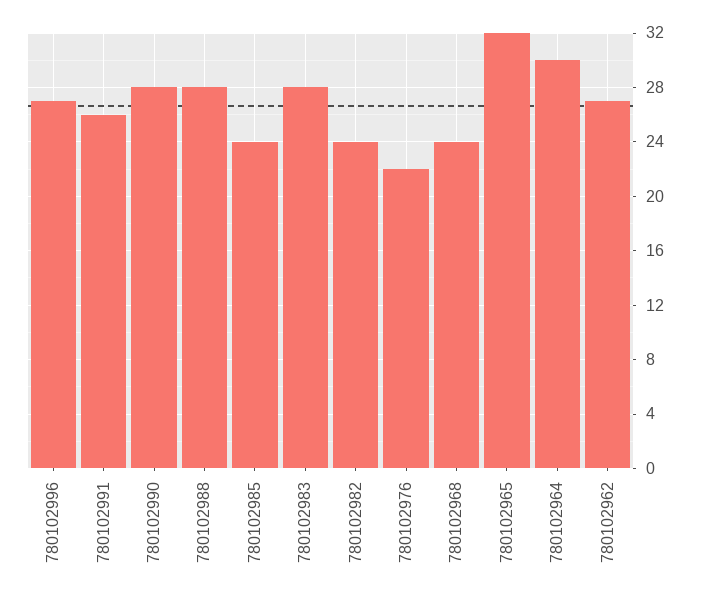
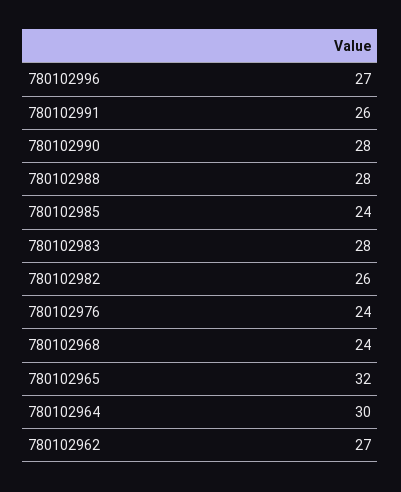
  {
    "780102996": 27,
    "780102991": 26,
    "780102990": 28,
    "780102988": 28,
    "780102985": 24,
    "780102983": 28,
-   "780102982": 24,
+   "780102982": 26,
-   "780102976": 22,
+   "780102976": 24,
    "780102968": 24,
    "780102965": 32,
    "780102964": 30,
    "780102962": 27
  }

